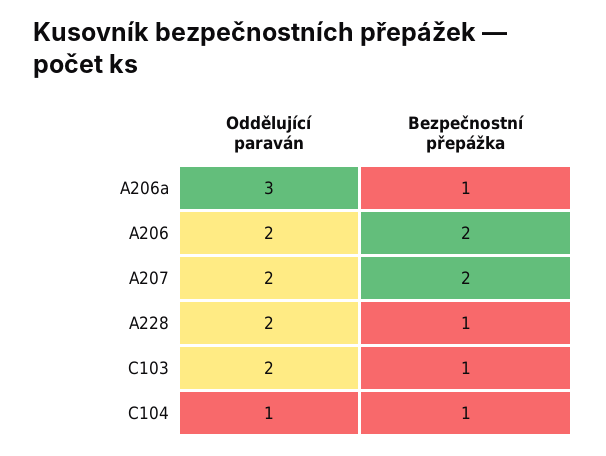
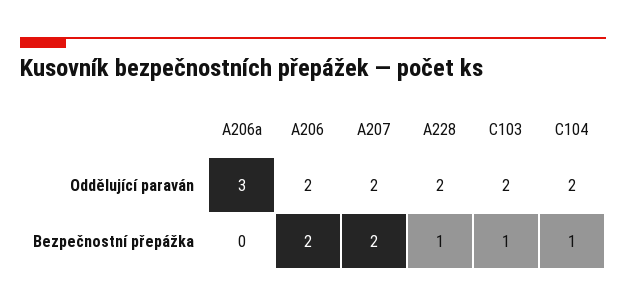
  {
    "Oddělující paraván": {
      "A206a": 3,
      "A206": 2,
      "A207": 2,
      "A228": 2,
      "C103": 2,
-     "C104": 1
+     "C104": 2
    },
    "Bezpečnostní přepážka": {
-     "A206a": 1,
+     "A206a": 0,
      "A206": 2,
      "A207": 2,
      "A228": 1,
      "C103": 1,
      "C104": 1
    }
  }

